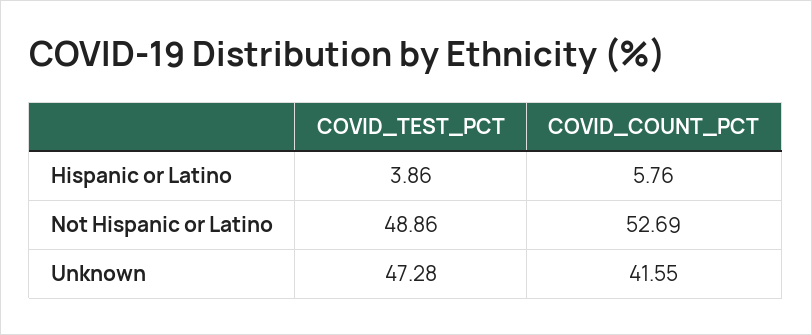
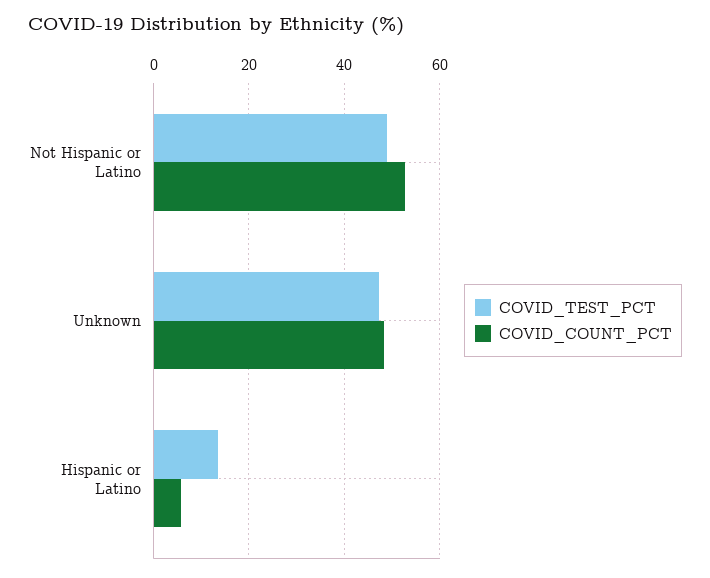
  {
    "COVID_TEST_PCT": {
-     "Hispanic or Latino": 3.86,
+     "Hispanic or Latino": 14,
      "Not Hispanic or Latino": 48.86,
      "Unknown": 47.28
    },
    "COVID_COUNT_PCT": {
      "Hispanic or Latino": 5.76,
      "Not Hispanic or Latino": 52.69,
-     "Unknown": 41.55
+     "Unknown": 48
    }
  }

